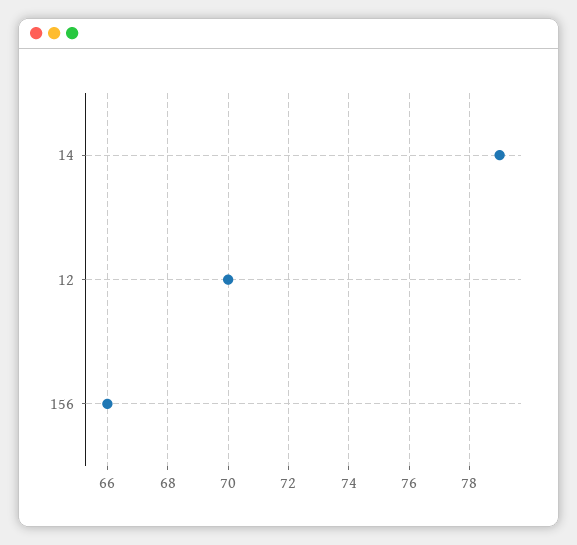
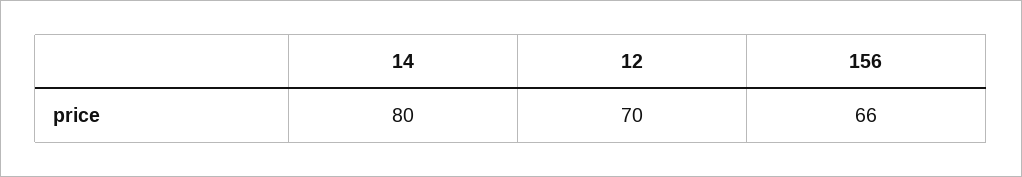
  {
-   "14": 79,
+   "14": 80,
    "12": 70,
    "156": 66
  }

